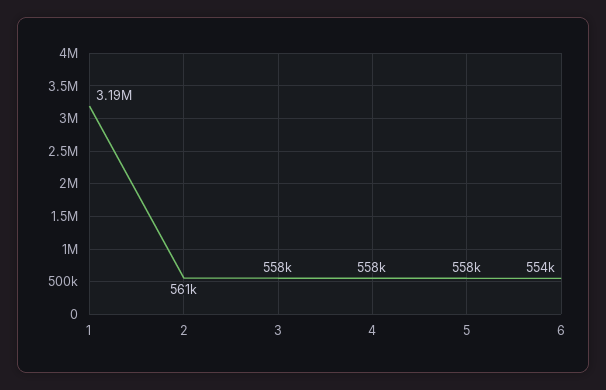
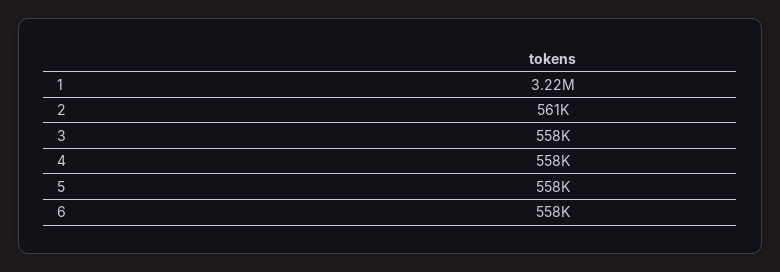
  {
-   "1": 3190000,
+   "1": 3220000,
    "2": 561000,
    "3": 558000,
    "4": 558000,
    "5": 558000,
-   "6": 554000
+   "6": 558000
  }

